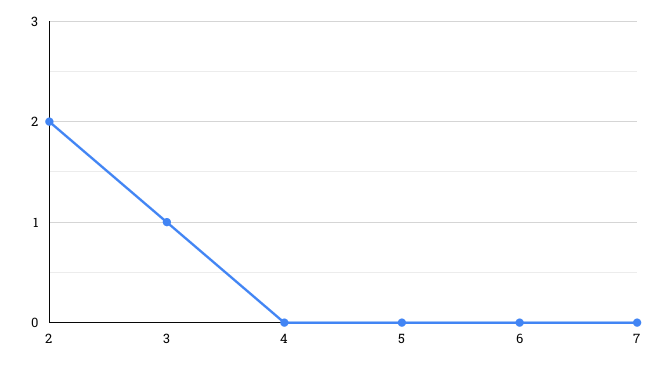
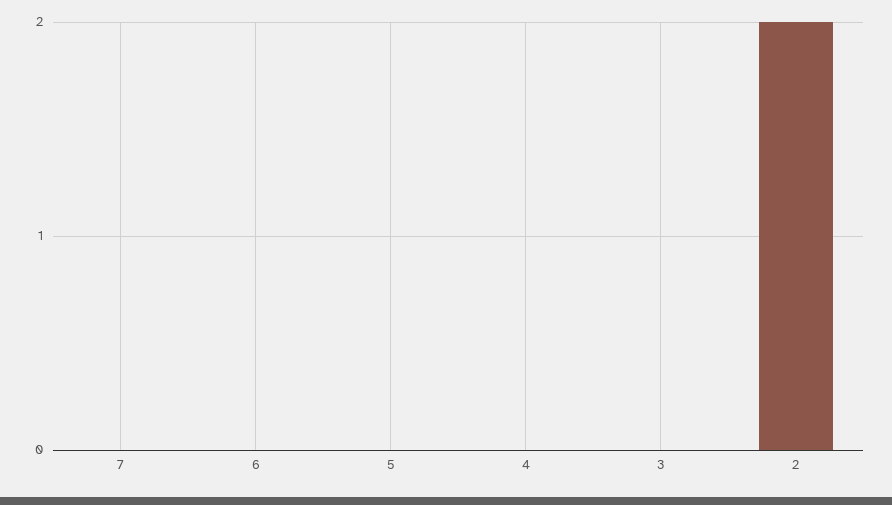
  {
    "2": 2,
-   "3": 1,
+   "3": 0,
    "4": 0,
    "5": 0,
    "6": 0,
    "7": 0
  }

